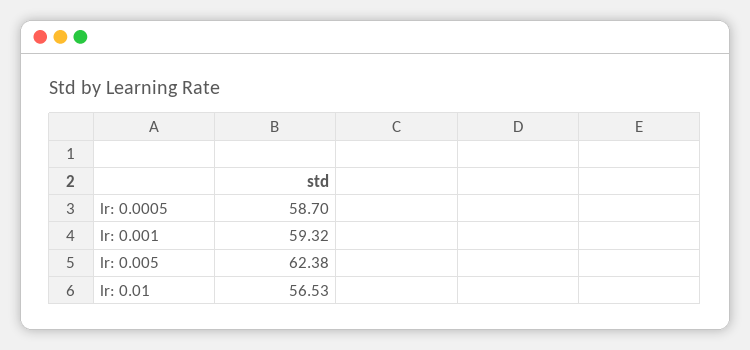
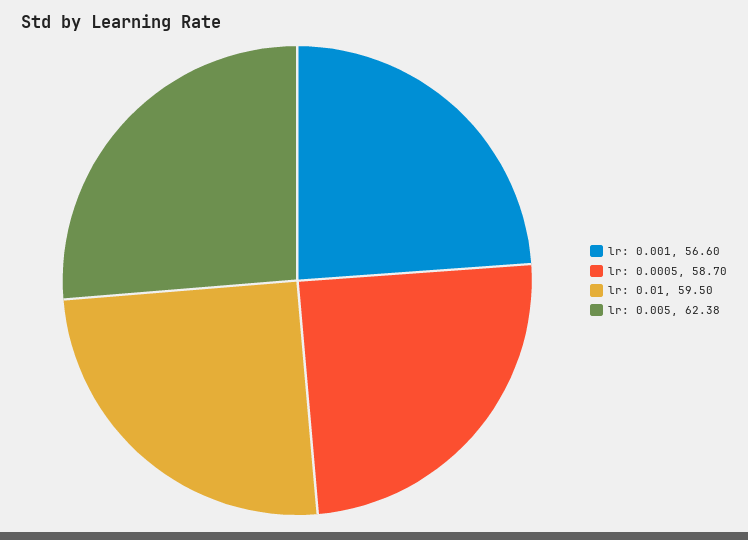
  {
    "lr: 0.0005": 58.7,
-   "lr: 0.001": 59.32,
+   "lr: 0.001": 56.6,
    "lr: 0.005": 62.38,
-   "lr: 0.01": 56.53
+   "lr: 0.01": 59.5
  }

